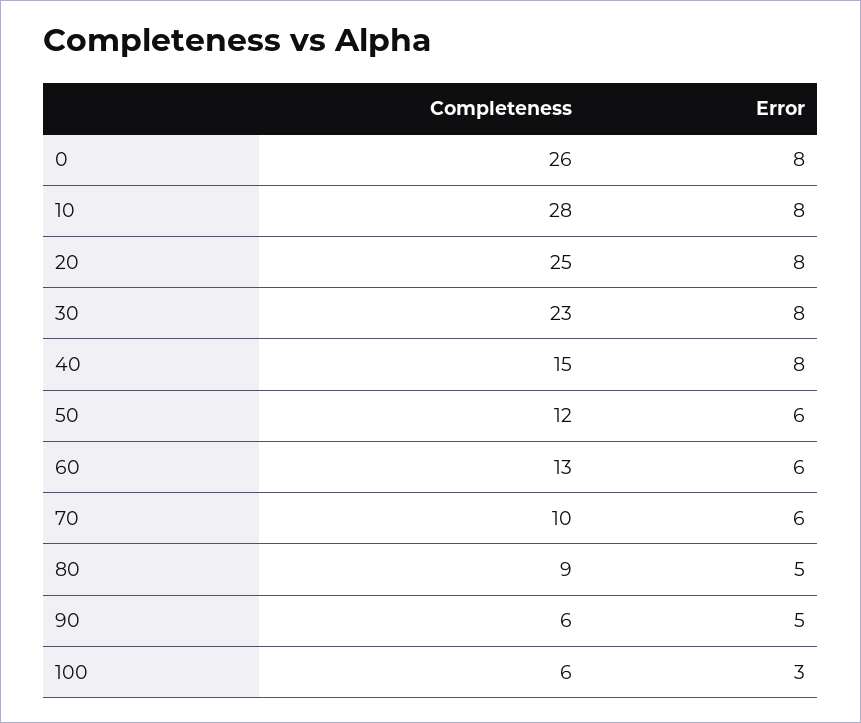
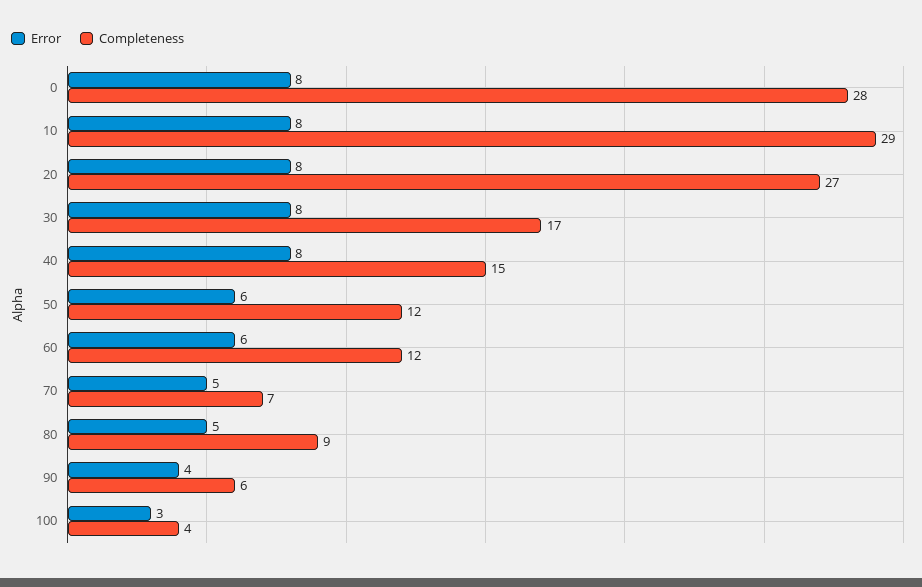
  {
    "Completeness": {
-     "0": 26,
+     "0": 28,
-     "10": 28,
+     "10": 29,
-     "20": 25,
+     "20": 27,
-     "30": 23,
+     "30": 17,
      "40": 15,
      "50": 12,
-     "60": 13,
+     "60": 12,
-     "70": 10,
+     "70": 7,
      "80": 9,
      "90": 6,
-     "100": 6
+     "100": 4
    },
    "Error": {
      "0": 8,
      "10": 8,
      "20": 8,
      "30": 8,
      "40": 8,
      "50": 6,
      "60": 6,
-     "70": 6,
+     "70": 5,
      "80": 5,
-     "90": 5,
+     "90": 4,
      "100": 3
    }
  }

